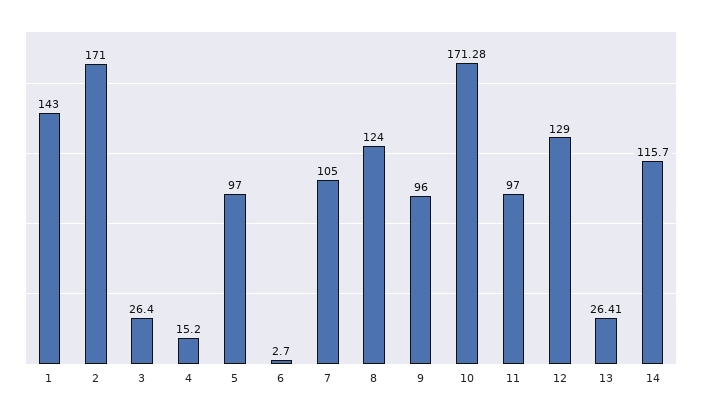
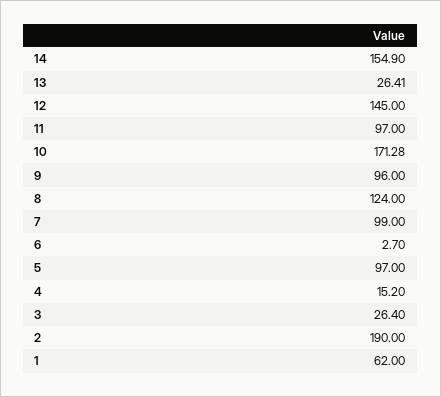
  {
-   "1": 143,
+   "1": 62,
-   "2": 171,
+   "2": 190,
    "3": 26.4,
    "4": 15.2,
    "5": 97,
    "6": 2.7,
-   "7": 105,
+   "7": 99,
    "8": 124,
    "9": 96,
    "10": 171.28,
    "11": 97,
-   "12": 129,
+   "12": 145,
    "13": 26.41,
-   "14": 115.7
+   "14": 154.9
  }

